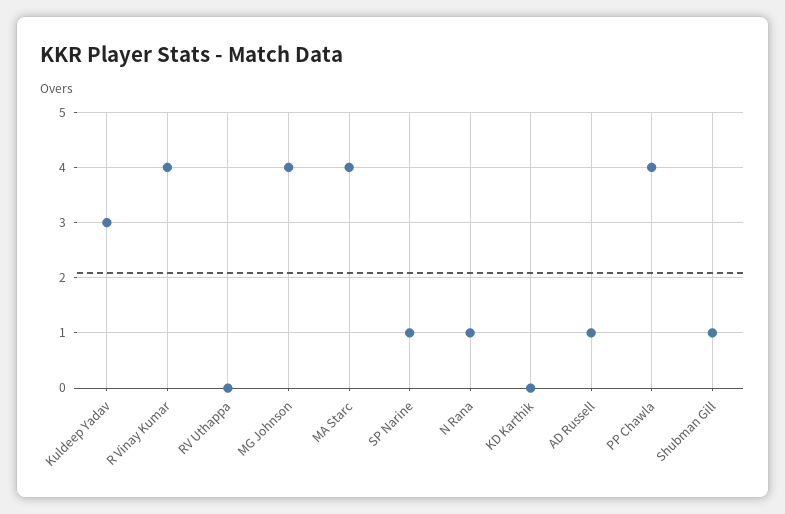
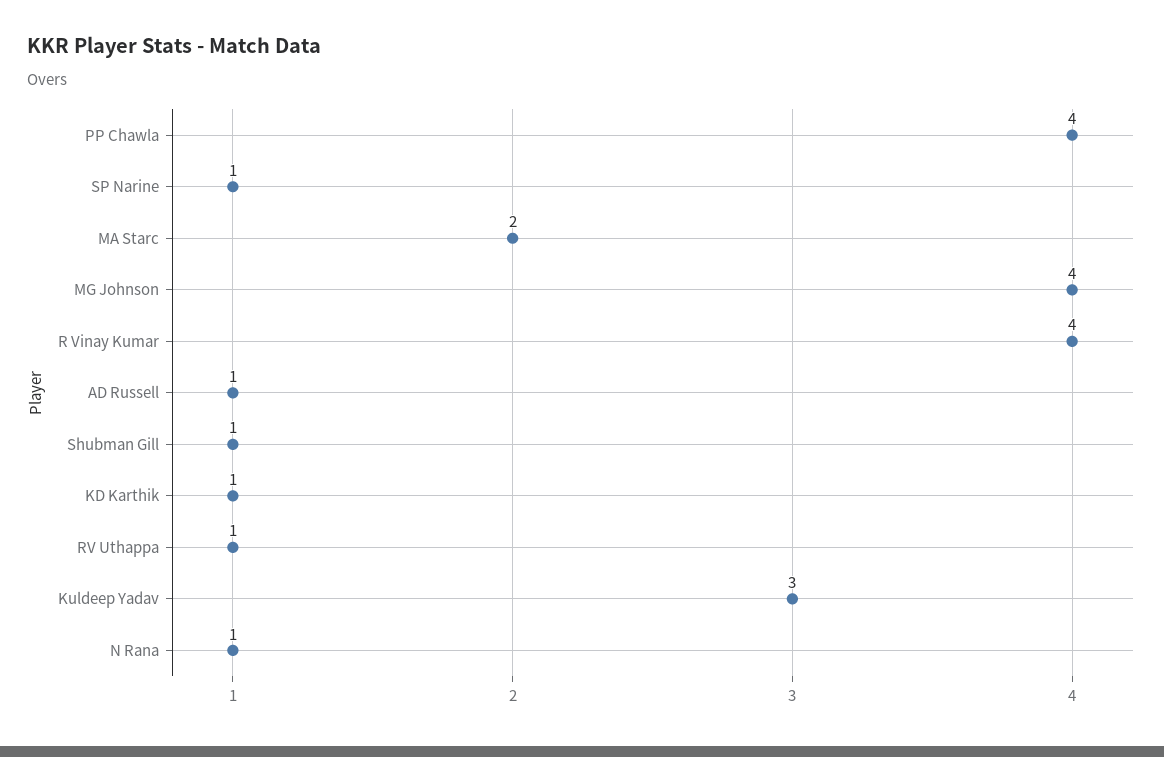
  {
    "Kuldeep Yadav": 3,
    "R Vinay Kumar": 4,
-   "RV Uthappa": 0,
+   "RV Uthappa": 1,
    "MG Johnson": 4,
-   "MA Starc": 4,
+   "MA Starc": 2,
    "SP Narine": 1,
    "N Rana": 1,
-   "KD Karthik": 0,
+   "KD Karthik": 1,
    "AD Russell": 1,
    "PP Chawla": 4,
    "Shubman Gill": 1
  }

